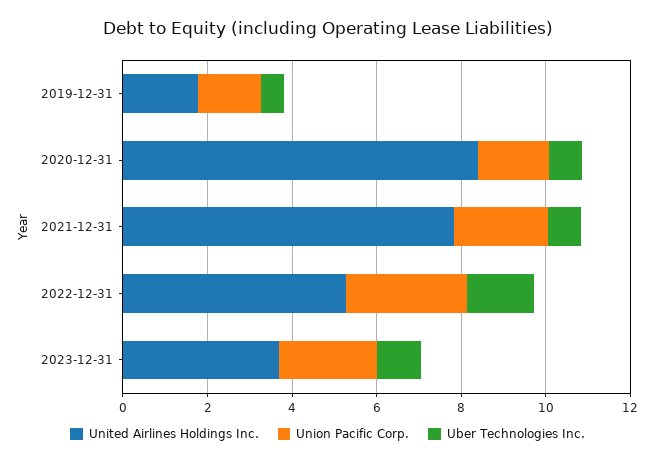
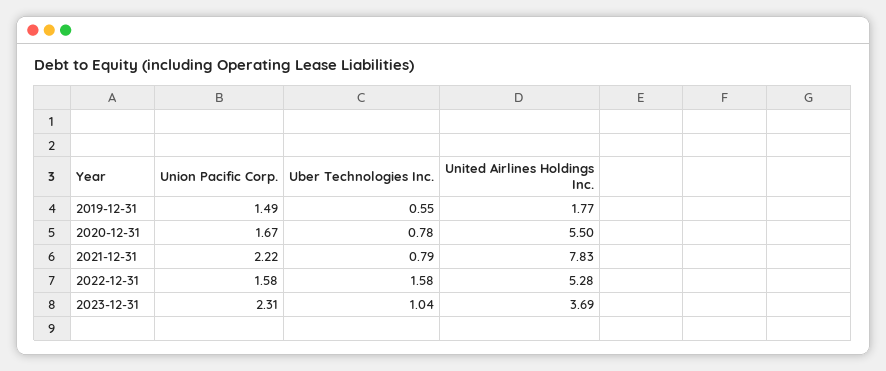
  {
    "United Airlines Holdings Inc.": {
      "2019-12-31": 1.77,
-     "2020-12-31": 8.5,
+     "2020-12-31": 5.5,
      "2021-12-31": 7.83,
      "2022-12-31": 5.28,
      "2023-12-31": 3.69
    },
    "Union Pacific Corp.": {
      "2019-12-31": 1.49,
      "2020-12-31": 1.67,
      "2021-12-31": 2.22,
-     "2022-12-31": 3,
+     "2022-12-31": 1.58,
      "2023-12-31": 2.31
    },
    "Uber Technologies Inc.": {
      "2019-12-31": 0.55,
      "2020-12-31": 0.78,
      "2021-12-31": 0.79,
      "2022-12-31": 1.58,
      "2023-12-31": 1.04
    }
  }

